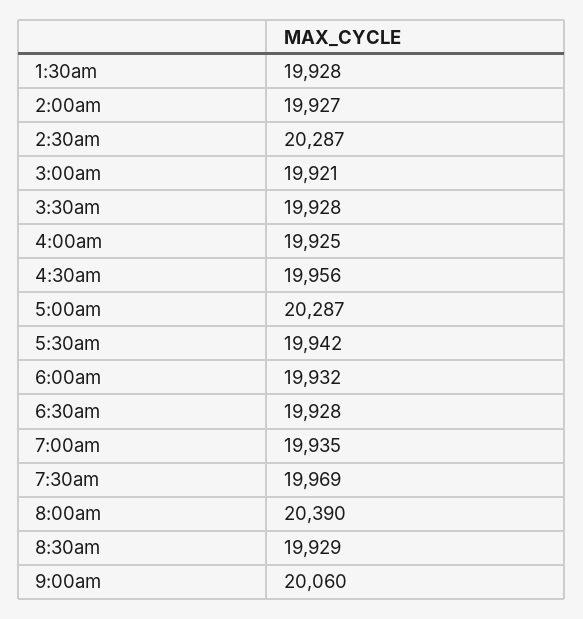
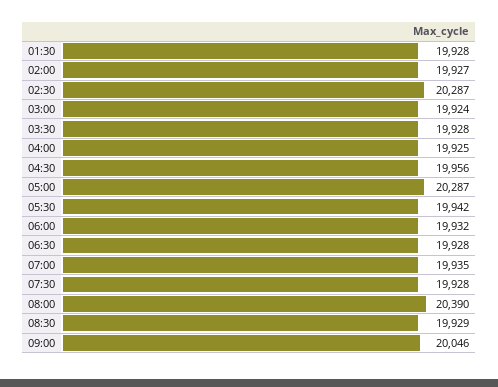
  {
    "1:30am": 19928,
    "2:00am": 19927,
    "2:30am": 20287,
-   "3:00am": 19921,
+   "3:00am": 19924,
    "3:30am": 19928,
    "4:00am": 19925,
    "4:30am": 19956,
    "5:00am": 20287,
    "5:30am": 19942,
    "6:00am": 19932,
    "6:30am": 19928,
    "7:00am": 19935,
-   "7:30am": 19969,
+   "7:30am": 19928,
    "8:00am": 20390,
    "8:30am": 19929,
-   "9:00am": 20060
+   "9:00am": 20046
  }

